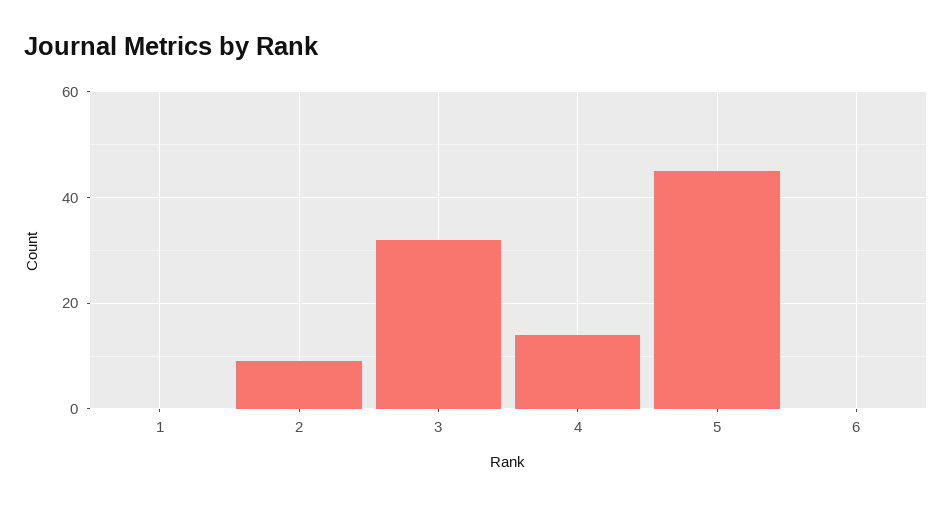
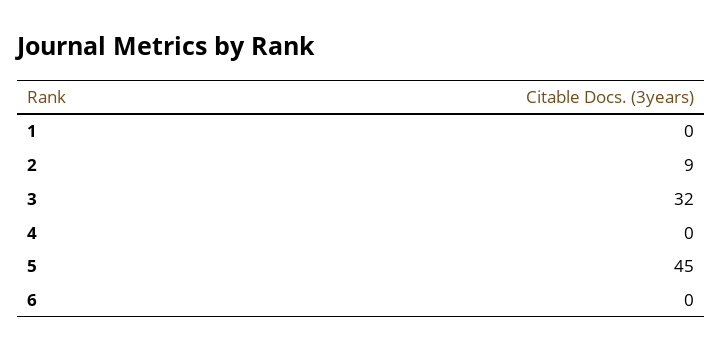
  {
    "1": 0,
    "2": 9,
    "3": 32,
-   "4": 15,
+   "4": 0,
    "5": 45,
    "6": 0
  }

